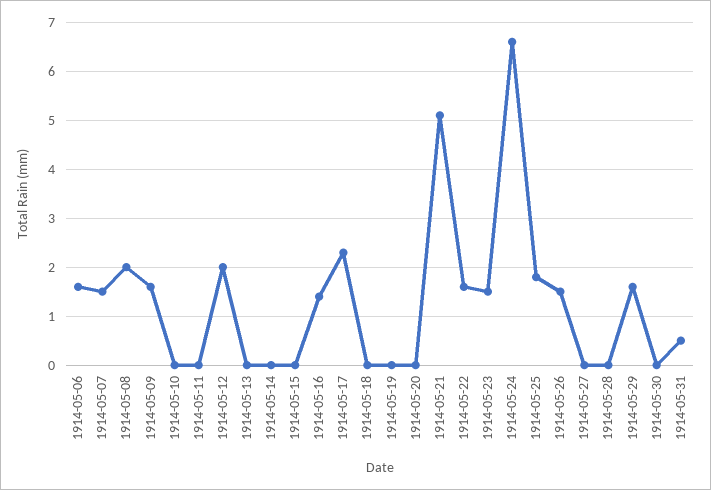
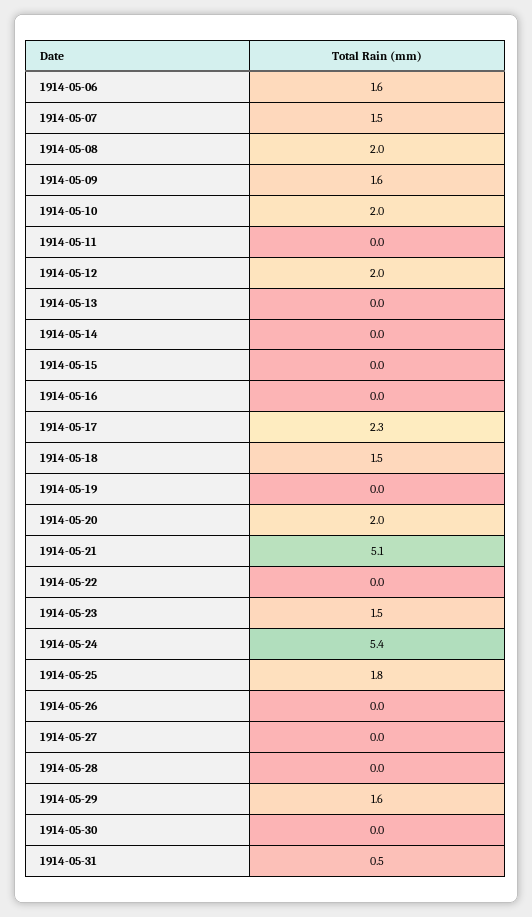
  {
    "1914-05-06": 1.6,
    "1914-05-07": 1.5,
    "1914-05-08": 2,
    "1914-05-09": 1.6,
-   "1914-05-10": 0,
+   "1914-05-10": 2,
    "1914-05-11": 0,
    "1914-05-12": 2,
    "1914-05-13": 0,
    "1914-05-14": 0,
    "1914-05-15": 0,
-   "1914-05-16": 1.5,
+   "1914-05-16": 0,
    "1914-05-17": 2.3,
-   "1914-05-18": 0,
+   "1914-05-18": 1.5,
    "1914-05-19": 0,
-   "1914-05-20": 0,
+   "1914-05-20": 2,
    "1914-05-21": 5.1,
-   "1914-05-22": 1.5,
+   "1914-05-22": 0,
    "1914-05-23": 1.5,
-   "1914-05-24": 6.5,
+   "1914-05-24": 5.4,
    "1914-05-25": 1.8,
-   "1914-05-26": 1.5,
+   "1914-05-26": 0,
    "1914-05-27": 0,
    "1914-05-28": 0,
    "1914-05-29": 1.6,
    "1914-05-30": 0,
    "1914-05-31": 0.5
  }

